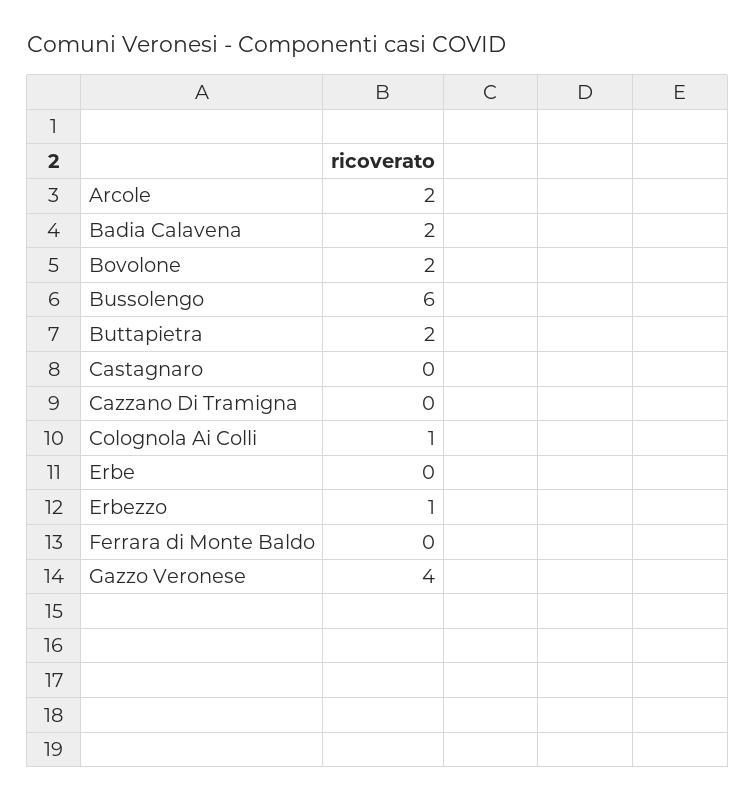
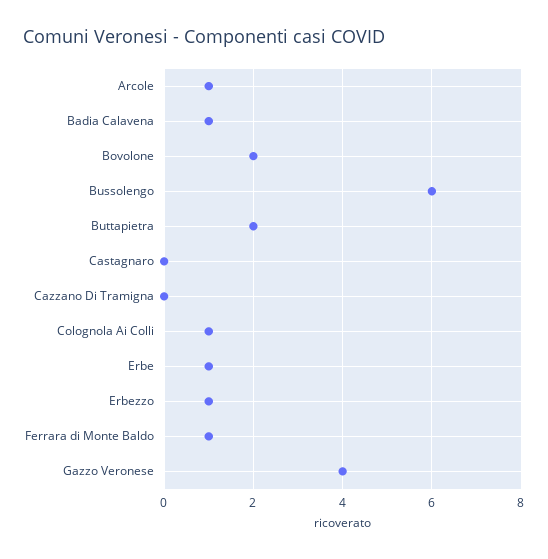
  {
-   "Arcole": 2,
+   "Arcole": 1,
-   "Badia Calavena": 2,
+   "Badia Calavena": 1,
    "Bovolone": 2,
    "Bussolengo": 6,
    "Buttapietra": 2,
    "Castagnaro": 0,
    "Cazzano Di Tramigna": 0,
    "Colognola Ai Colli": 1,
-   "Erbe": 0,
+   "Erbe": 1,
    "Erbezzo": 1,
-   "Ferrara di Monte Baldo": 0,
+   "Ferrara di Monte Baldo": 1,
    "Gazzo Veronese": 4
  }

